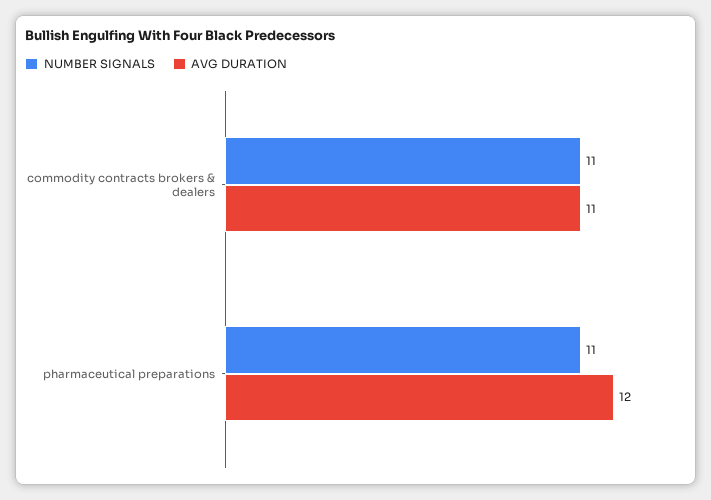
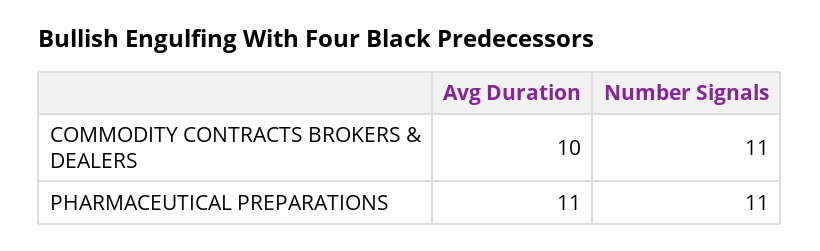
  {
    "NUMBER SIGNALS": {
      "commodity contracts brokers & dealers": 11,
      "pharmaceutical preparations": 11
    },
    "AVG DURATION": {
-     "commodity contracts brokers & dealers": 11,
+     "commodity contracts brokers & dealers": 10,
-     "pharmaceutical preparations": 12
+     "pharmaceutical preparations": 11
    }
  }

